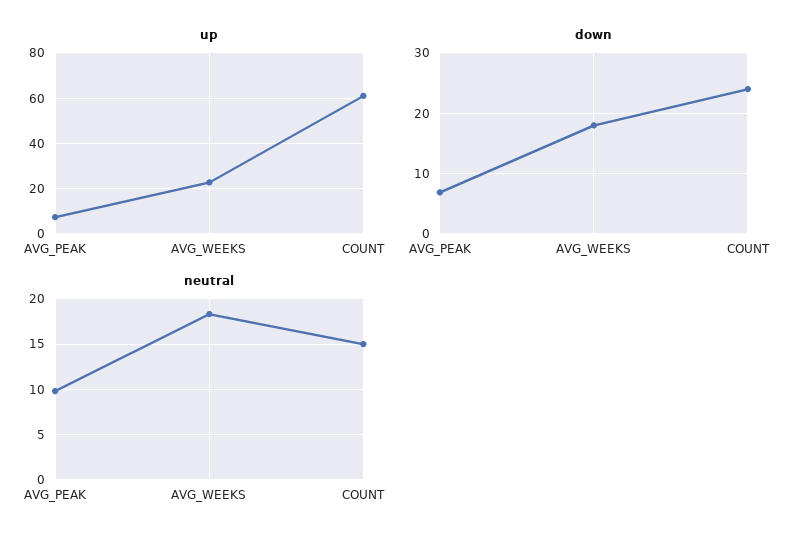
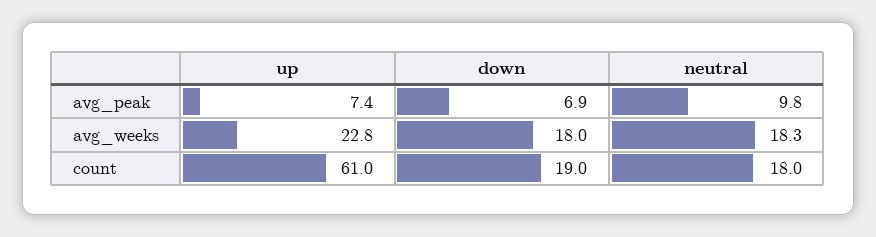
  {
    "up": {
      "AVG_PEAK": 7.4,
      "AVG_WEEKS": 22.8,
      "COUNT": 61
    },
    "down": {
      "AVG_PEAK": 6.9,
      "AVG_WEEKS": 18,
-     "COUNT": 24
+     "COUNT": 19
    },
    "neutral": {
      "AVG_PEAK": 9.8,
      "AVG_WEEKS": 18.3,
-     "COUNT": 15
+     "COUNT": 18
    }
  }

